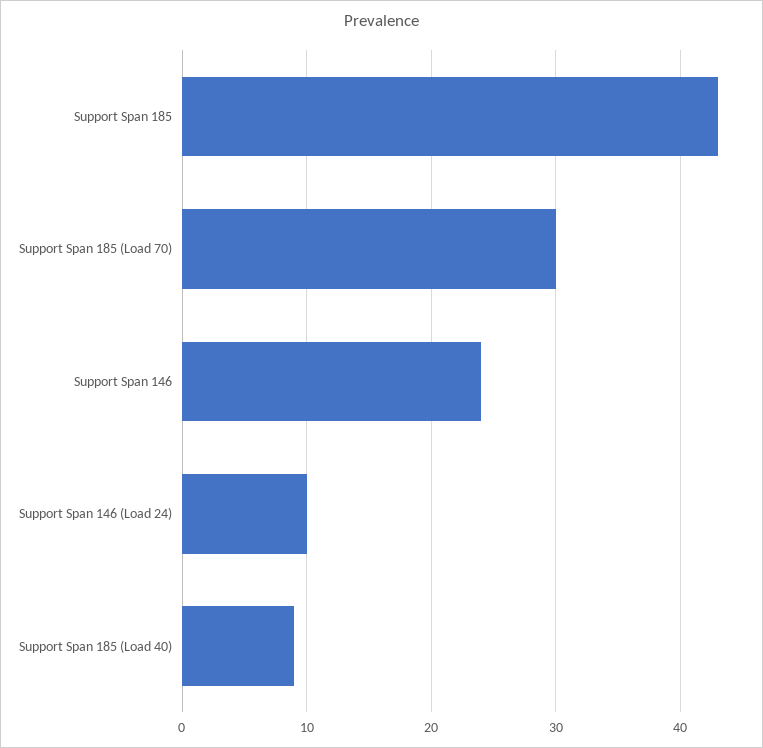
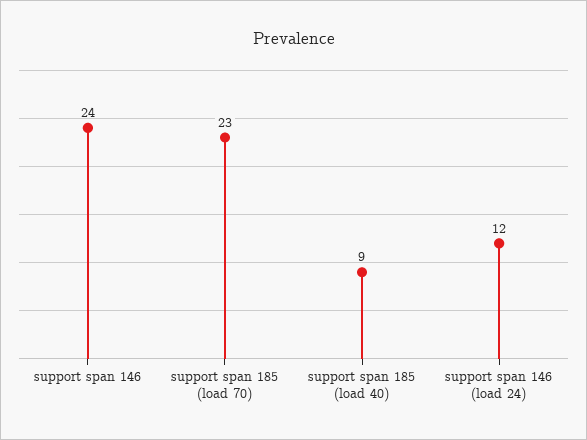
  {
-   "Support Span 185": 43,
-   "Support Span 185 (Load 70)": 30,
+   "Support Span 185 (Load 70)": 23,
    "Support Span 146": 24,
-   "Support Span 146 (Load 24)": 10,
+   "Support Span 146 (Load 24)": 12,
    "Support Span 185 (Load 40)": 9
  }

